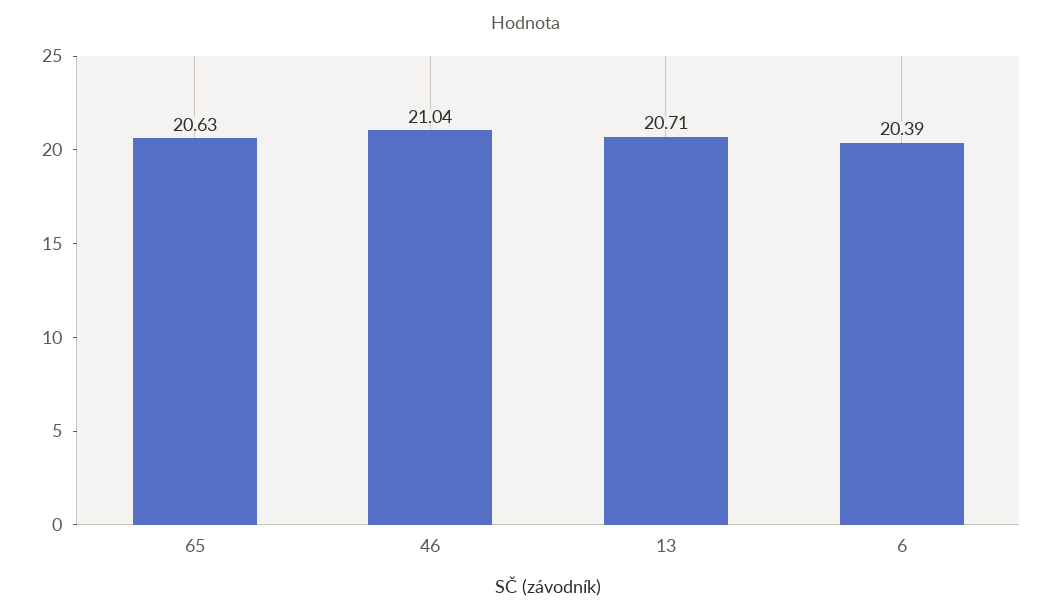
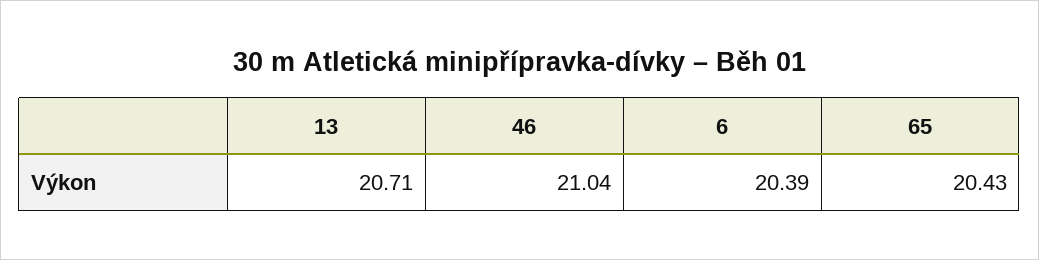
  {
-   "65": 20.63,
+   "65": 20.43,
    "46": 21.04,
    "13": 20.71,
    "6": 20.39
  }

